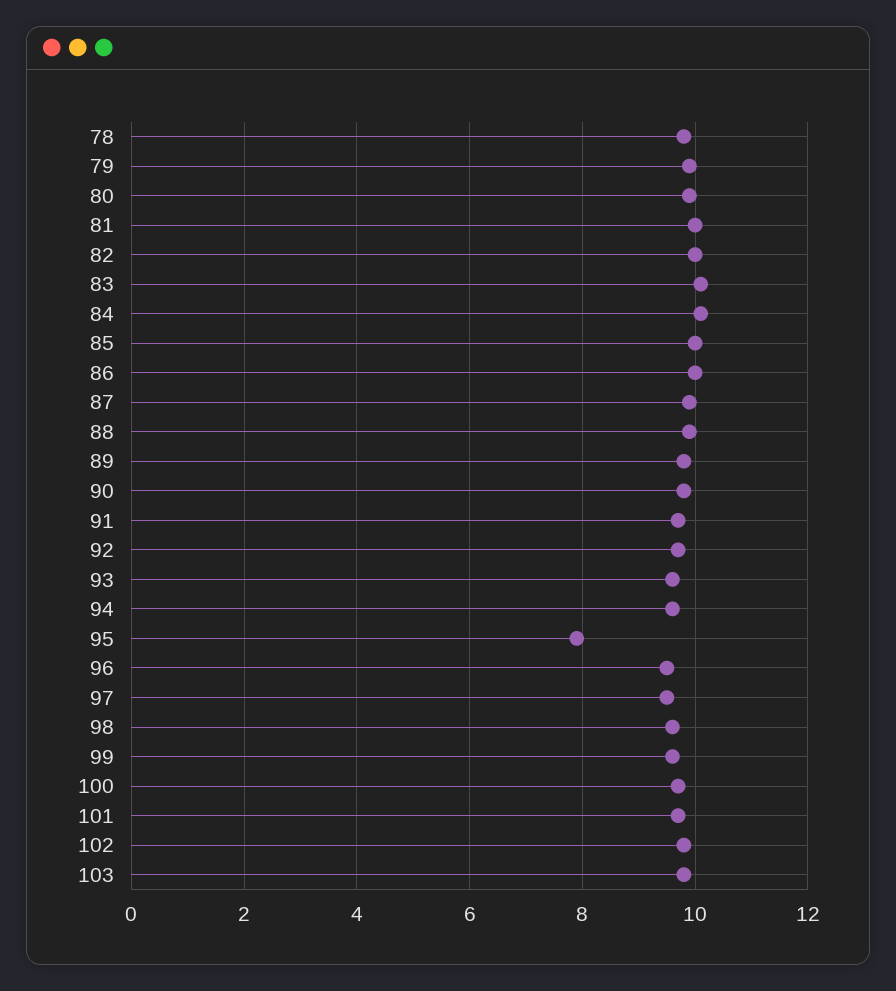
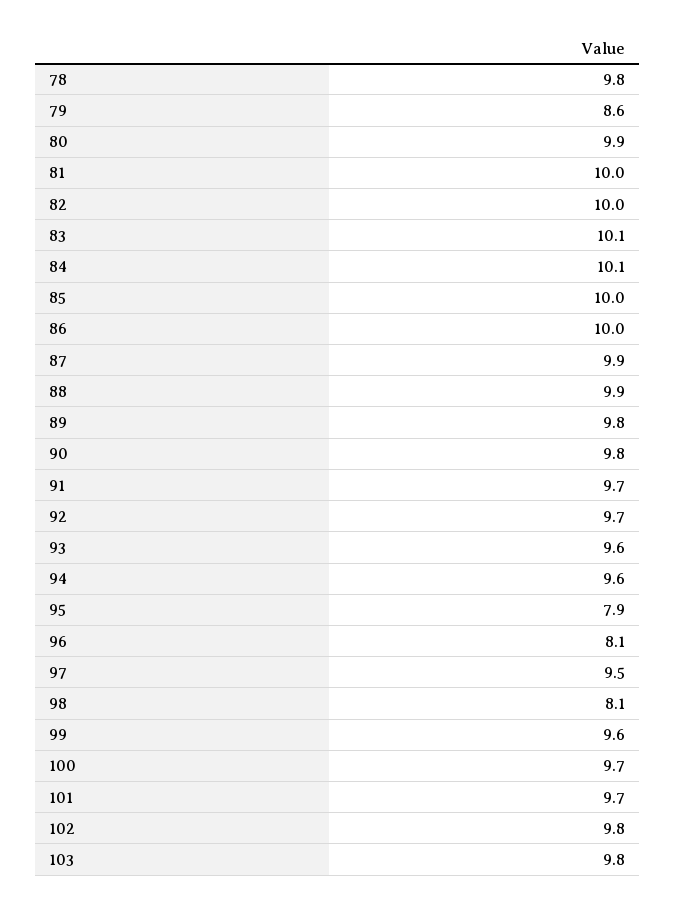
  {
    "78": 9.8,
-   "79": 10,
+   "79": 8.6,
    "80": 9.9,
    "81": 10,
    "82": 10,
    "83": 10.1,
    "84": 10.1,
    "85": 10,
    "86": 10,
    "87": 9.9,
    "88": 9.9,
    "89": 9.8,
    "90": 9.8,
    "91": 9.7,
    "92": 9.7,
    "93": 9.6,
    "94": 9.6,
    "95": 7.9,
-   "96": 9.5,
+   "96": 8.1,
    "97": 9.5,
-   "98": 9.5,
+   "98": 8.1,
    "99": 9.6,
    "100": 9.7,
    "101": 9.7,
    "102": 9.8,
    "103": 9.8
  }

